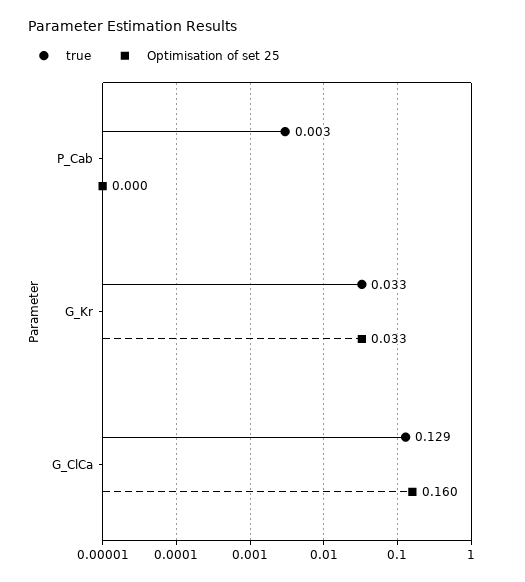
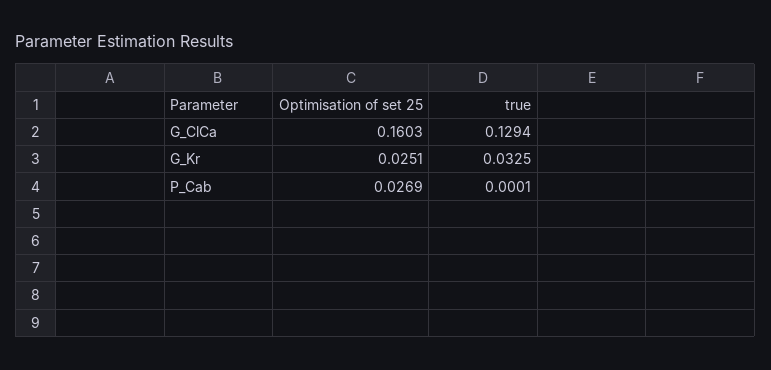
  {
    "true": {
-     "P_Cab": 0.003,
+     "P_Cab": 0.0001,
      "G_Kr": 0.0325,
      "G_ClCa": 0.1294
    },
    "Optimisation of set 25": {
-     "P_Cab": 0,
+     "P_Cab": 0.0269,
-     "G_Kr": 0.033,
+     "G_Kr": 0.0251,
      "G_ClCa": 0.1603
    }
  }

